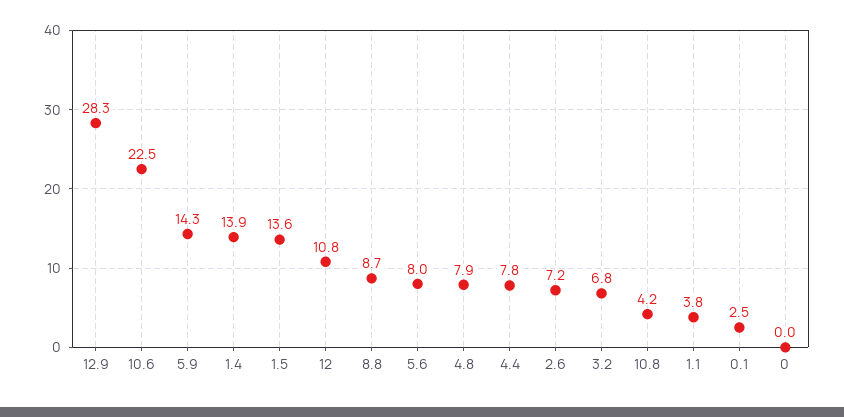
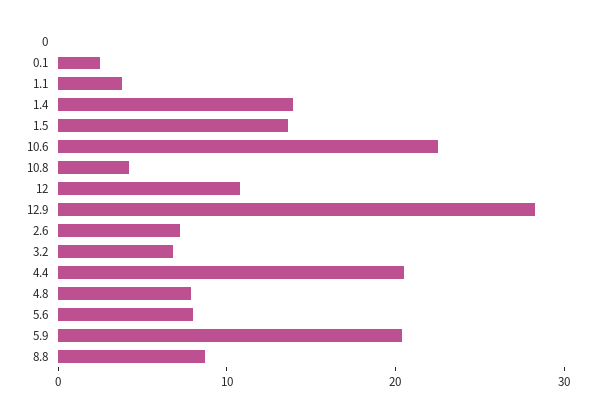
  {
    "12.9": 28.3,
    "10.6": 22.5,
-   "5.9": 14.3,
+   "5.9": 20,
    "1.4": 13.9,
    "1.5": 13.6,
    "12": 10.8,
    "8.8": 8.7,
    "5.6": 8,
    "4.8": 7.9,
-   "4.4": 7.8,
+   "4.4": 20,
    "2.6": 7.2,
    "3.2": 6.8,
    "10.8": 4.2,
    "1.1": 3.8,
    "0.1": 2.5,
    "0": 0
  }

